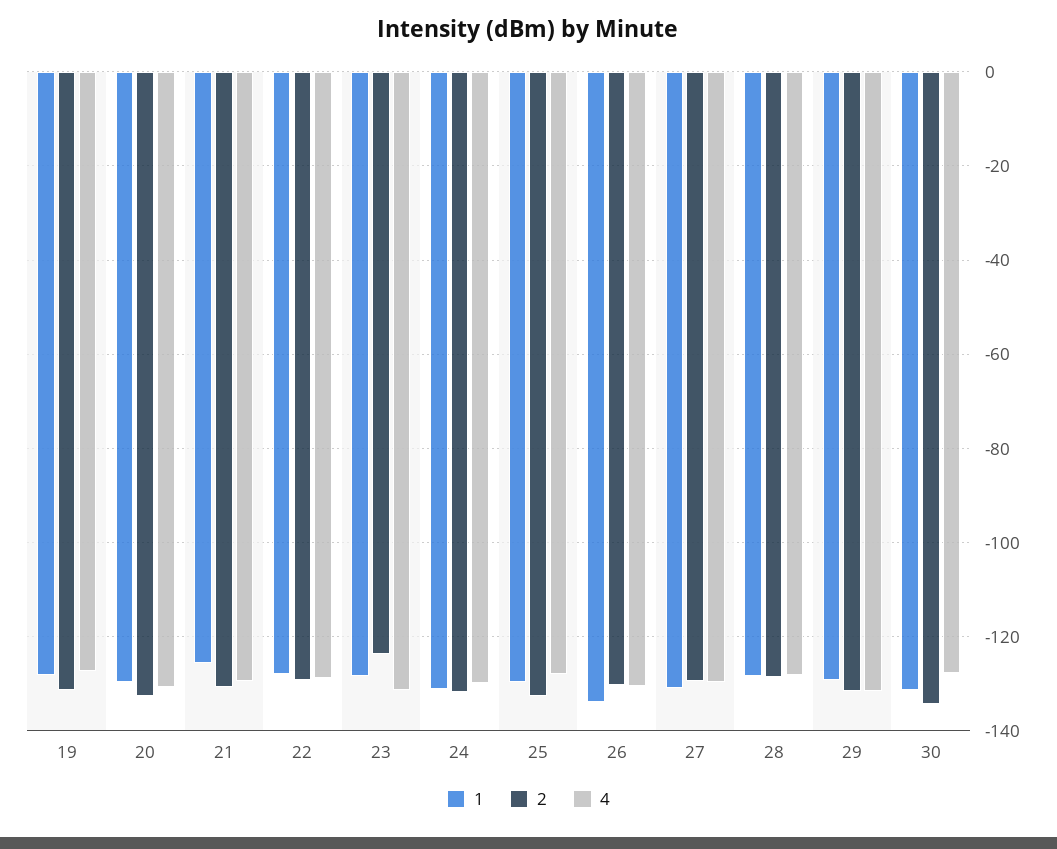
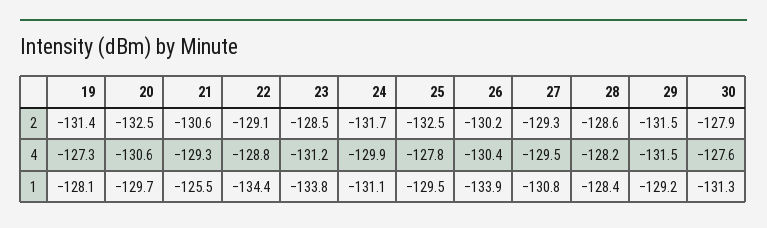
  {
    "1": {
      "19": -128.1,
      "20": -129.7,
      "21": -125.5,
-     "22": -128,
+     "22": -134.4,
-     "23": -128,
+     "23": -133.8,
      "24": -131.1,
      "25": -129.5,
      "26": -133.9,
      "27": -130.8,
      "28": -128.4,
      "29": -129.2,
      "30": -131.3
    },
    "2": {
      "19": -131.4,
      "20": -132.5,
      "21": -130.6,
      "22": -129.1,
-     "23": -124,
+     "23": -128.5,
      "24": -131.7,
      "25": -132.5,
      "26": -130.2,
      "27": -129.3,
      "28": -128.6,
      "29": -131.5,
-     "30": -134
+     "30": -127.9
    },
    "4": {
      "19": -127.3,
      "20": -130.6,
      "21": -129.3,
      "22": -128.8,
      "23": -131.2,
      "24": -129.9,
      "25": -127.8,
      "26": -130.4,
      "27": -129.5,
      "28": -128.2,
      "29": -131.5,
      "30": -127.6
    }
  }

